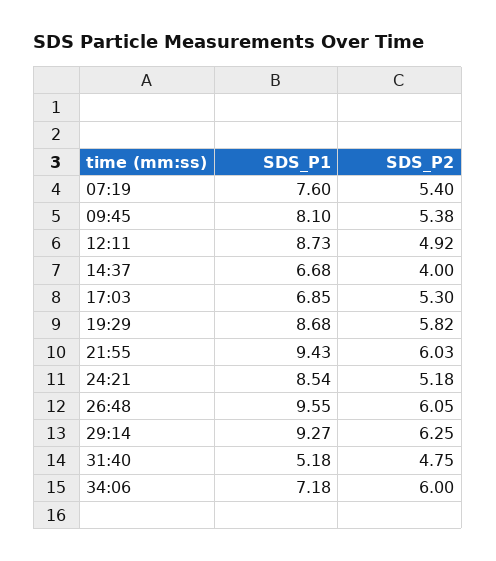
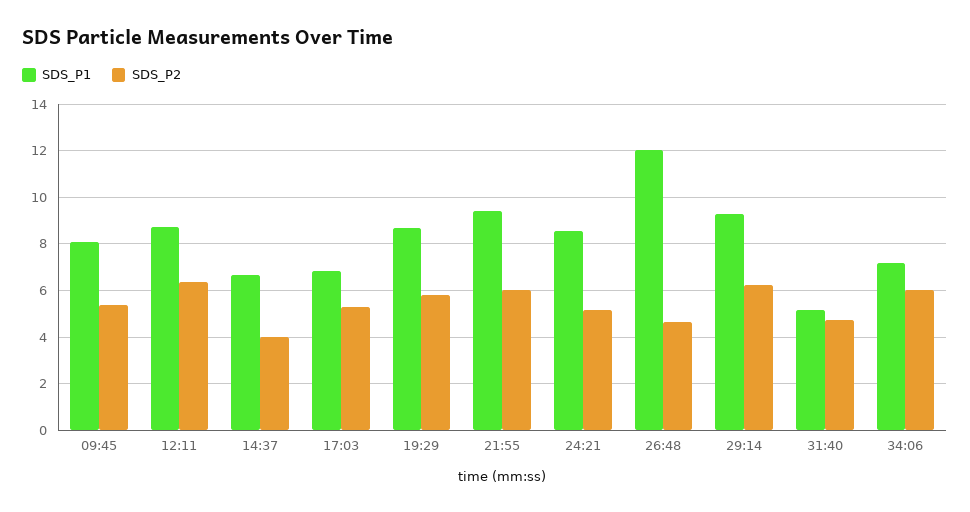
  {
    "SDS_P1": {
-     "07:19": 7.6,
      "09:45": 8.1,
      "12:11": 8.73,
      "14:37": 6.68,
      "17:03": 6.85,
      "19:29": 8.68,
      "21:55": 9.43,
      "24:21": 8.54,
-     "26:48": 9.55,
+     "26:48": 12,
      "29:14": 9.27,
      "31:40": 5.18,
      "34:06": 7.18
    },
    "SDS_P2": {
-     "07:19": 5.4,
      "09:45": 5.38,
-     "12:11": 4.92,
+     "12:11": 6.5,
      "14:37": 4,
      "17:03": 5.3,
      "19:29": 5.82,
      "21:55": 6.03,
      "24:21": 5.18,
-     "26:48": 6.05,
+     "26:48": 4.5,
      "29:14": 6.25,
      "31:40": 4.75,
      "34:06": 6
    }
  }

